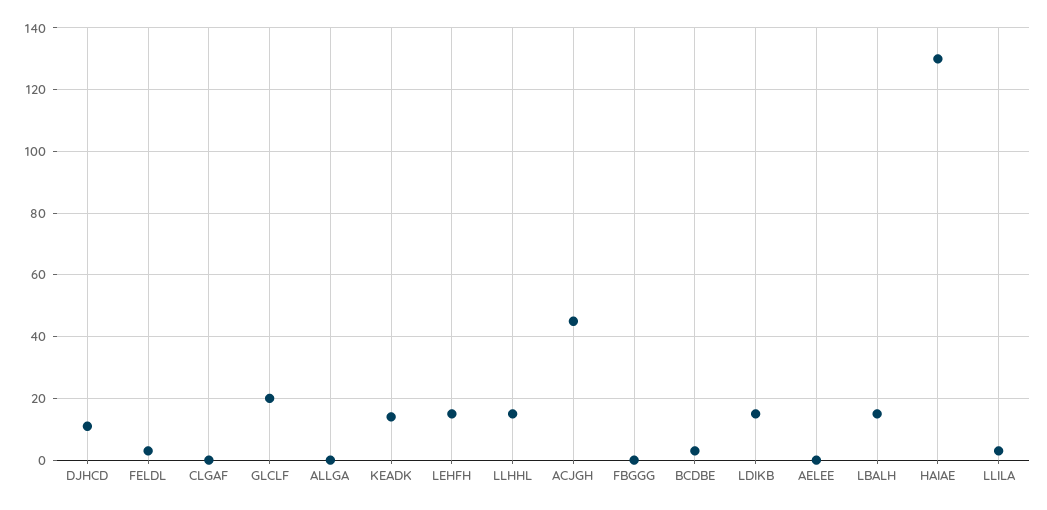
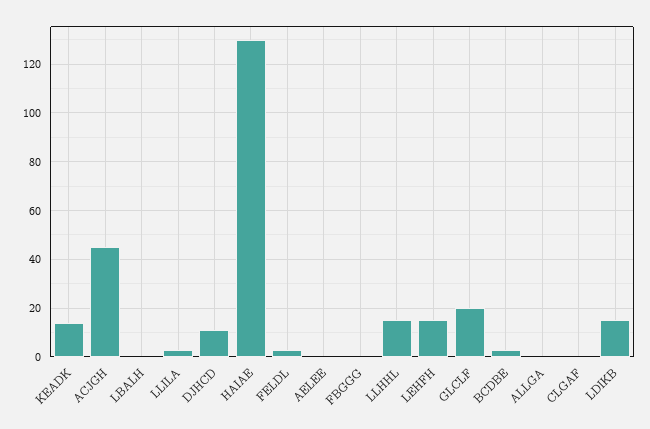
  {
    "DJHCD": 10,
    "FELDL": 5,
    "CLGAF": 0,
    "GLCLF": 20,
    "ALLGA": 0,
    "KEADK": 15,
    "LEHFH": 15,
    "LLHHL": 15,
    "ACJGH": 45,
    "FBGGG": 0,
    "BCDBE": 5,
    "LDIKB": 15,
    "AELEE": 0,
-   "LBALH": 15,
+   "LBALH": 0,
    "HAIAE": 130,
    "LLILA": 5
  }

